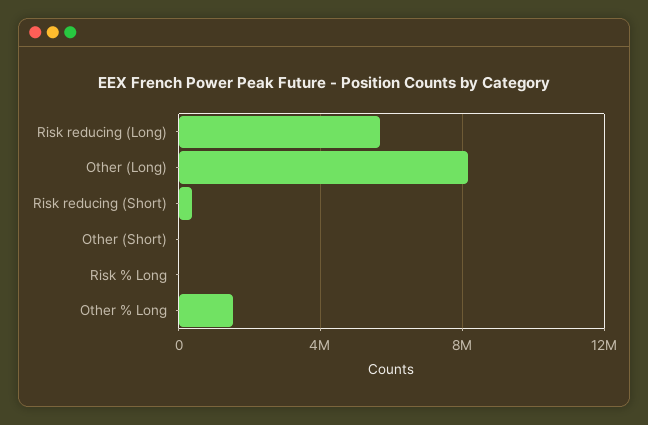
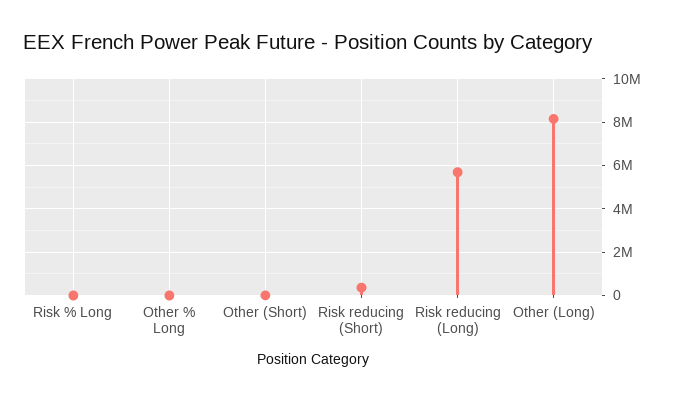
  {
    "Risk reducing (Long)": 5500000,
    "Other (Long)": 8000000,
    "Risk reducing (Short)": 500000,
    "Other (Short)": 0,
    "Risk % Long": 0,
-   "Other % Long": 1500000
+   "Other % Long": 0
  }

